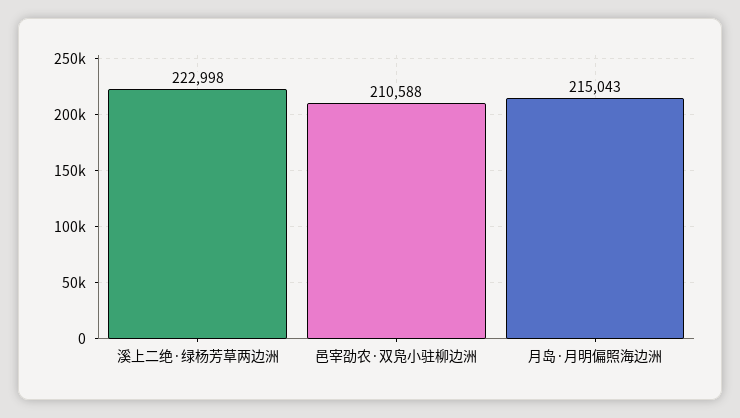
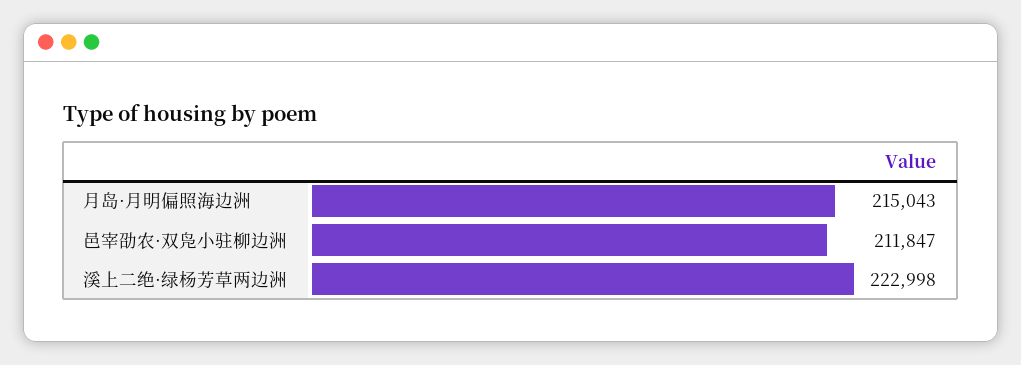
  {
    "溪上二绝·绿杨芳草两边洲": 222998,
-   "邑宰劭农·双凫小驻柳边洲": 210588,
+   "邑宰劭农·双凫小驻柳边洲": 211847,
    "月岛·月明偏照海边洲": 215043
  }

